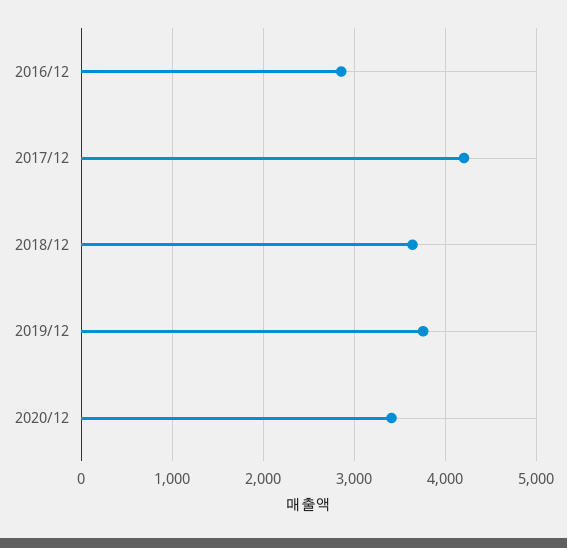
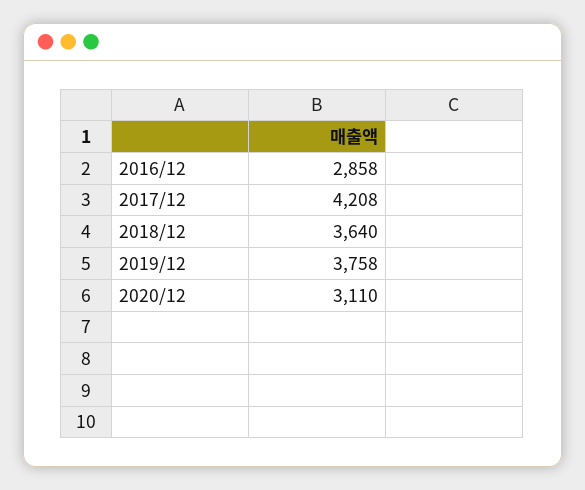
  {
    "2016/12": 2858,
    "2017/12": 4208,
    "2018/12": 3640,
    "2019/12": 3758,
-   "2020/12": 3400
+   "2020/12": 3110
  }

